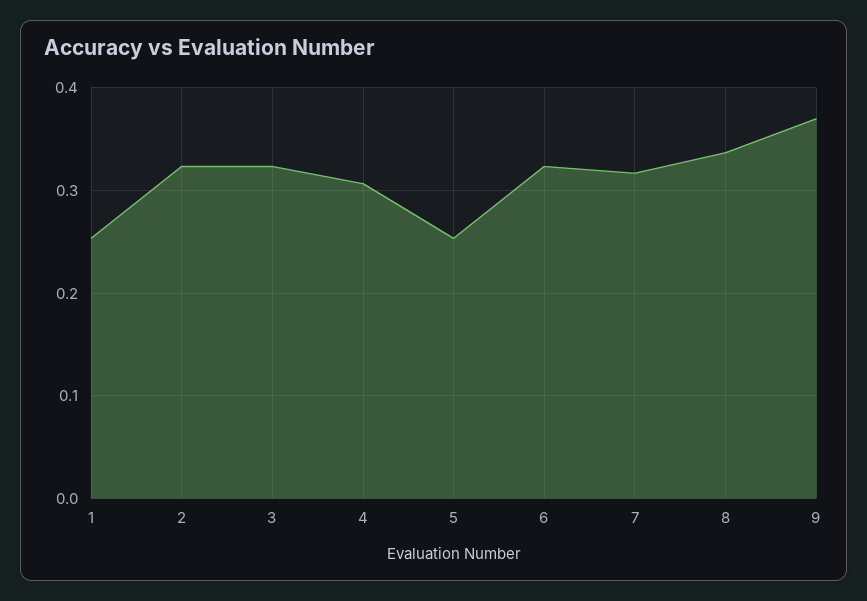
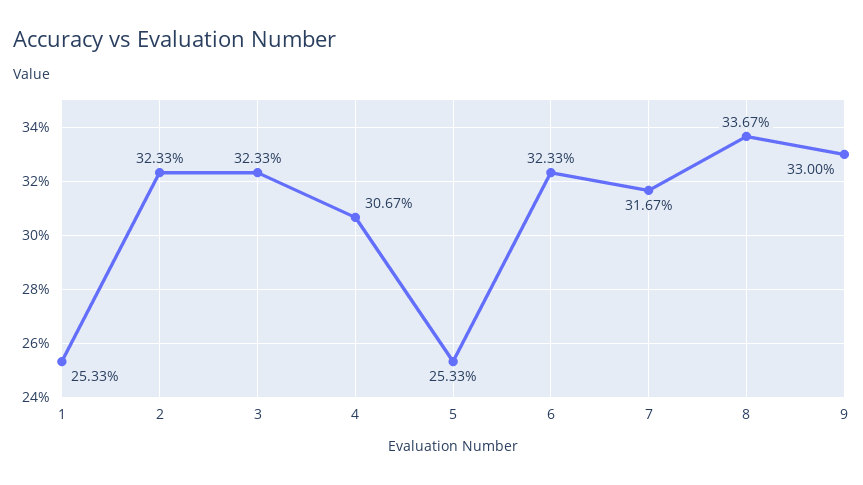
  {
    "1": 0.2533,
    "2": 0.3233,
    "3": 0.3233,
    "4": 0.3067,
    "5": 0.2533,
    "6": 0.3233,
    "7": 0.3167,
    "8": 0.3367,
-   "9": 0.37
+   "9": 0.33
  }

